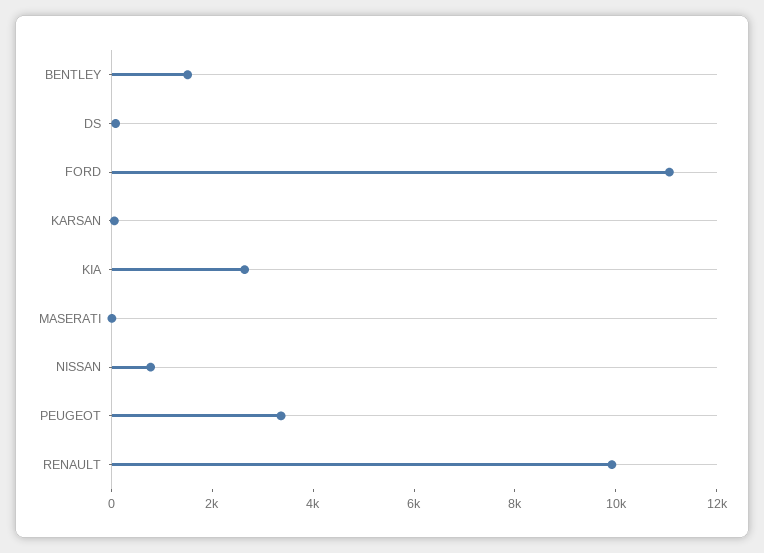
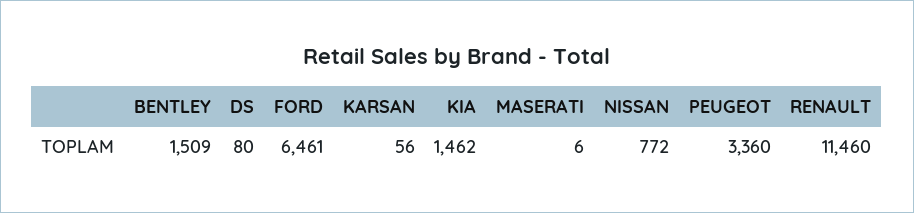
  {
    "BENTLEY": 1509,
    "DS": 80,
-   "FORD": 11000,
+   "FORD": 6461,
    "KARSAN": 56,
-   "KIA": 2500,
+   "KIA": 1462,
    "MASERATI": 6,
    "NISSAN": 772,
    "PEUGEOT": 3360,
-   "RENAULT": 10000
+   "RENAULT": 11460
  }

